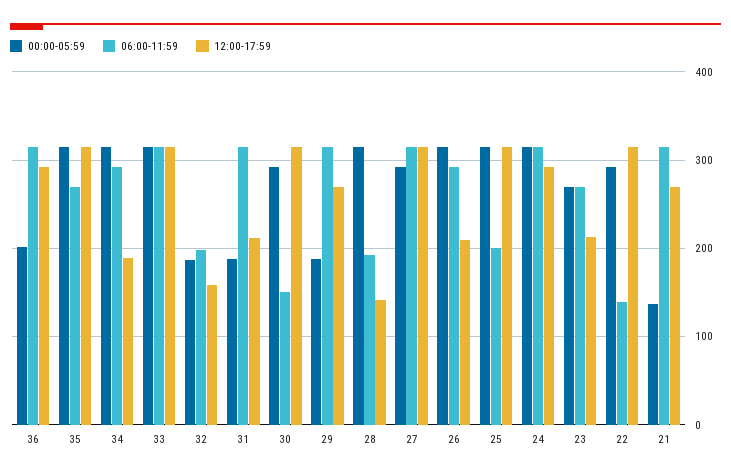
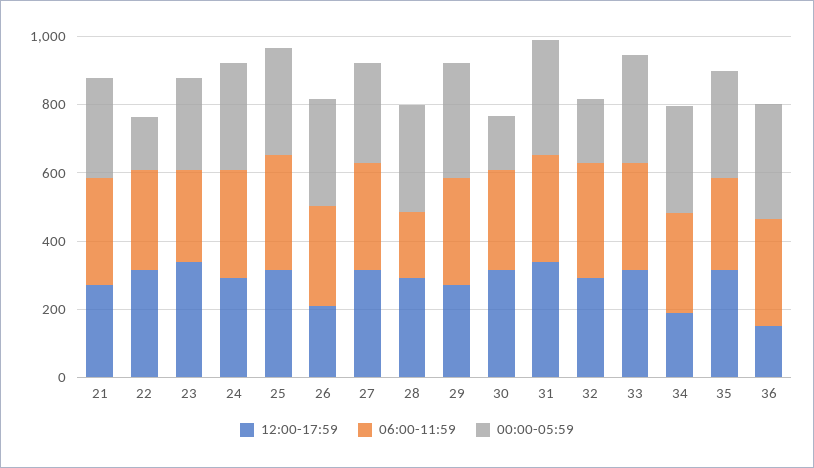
  {
    "00:00-05:59": {
-     "36": 200,
+     "36": 350,
      "35": 320,
      "34": 320,
      "33": 320,
      "32": 190,
-     "31": 190,
+     "31": 350,
-     "30": 290,
+     "30": 150,
-     "29": 190,
+     "29": 350,
      "28": 320,
      "27": 290,
      "26": 320,
      "25": 320,
      "24": 320,
      "23": 270,
-     "22": 290,
+     "22": 150,
-     "21": 140
+     "21": 300
    },
    "06:00-11:59": {
      "36": 320,
      "35": 270,
      "34": 290,
      "33": 320,
-     "32": 200,
+     "32": 350,
      "31": 320,
-     "30": 150,
+     "30": 300,
      "29": 320,
      "28": 190,
      "27": 320,
      "26": 290,
-     "25": 200,
+     "25": 350,
      "24": 320,
      "23": 270,
-     "22": 140,
+     "22": 300,
      "21": 320
    },
    "12:00-17:59": {
-     "36": 290,
+     "36": 150,
      "35": 320,
      "34": 190,
      "33": 320,
-     "32": 160,
+     "32": 300,
-     "31": 210,
+     "31": 350,
      "30": 320,
      "29": 270,
-     "28": 140,
+     "28": 300,
      "27": 320,
      "26": 210,
      "25": 320,
      "24": 290,
-     "23": 210,
+     "23": 350,
      "22": 320,
      "21": 270
    }
  }

